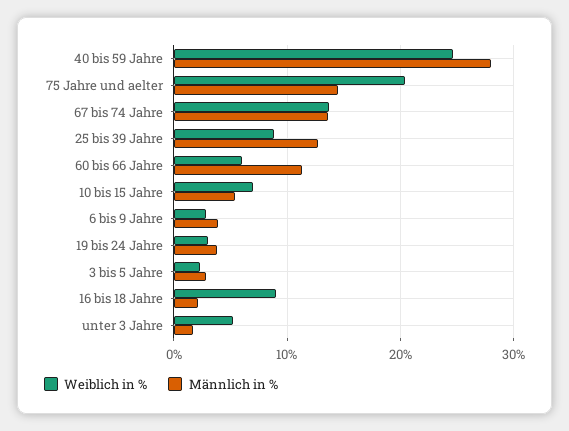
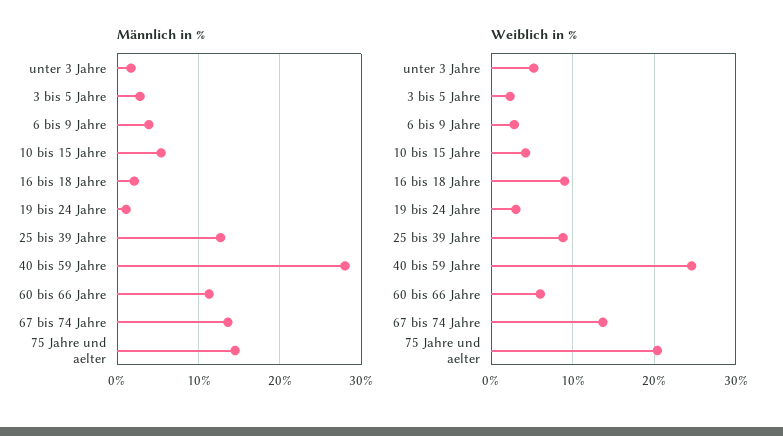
  {
    "Weiblich in %": {
      "40 bis 59 Jahre": 25,
      "75 Jahre und aelter": 20,
      "67 bis 74 Jahre": 14,
      "25 bis 39 Jahre": 9,
      "60 bis 66 Jahre": 6,
-     "10 bis 15 Jahre": 7,
+     "10 bis 15 Jahre": 4,
      "6 bis 9 Jahre": 3,
      "19 bis 24 Jahre": 3,
      "3 bis 5 Jahre": 2,
      "16 bis 18 Jahre": 9,
      "unter 3 Jahre": 5
    },
    "Männlich in %": {
      "40 bis 59 Jahre": 28,
      "75 Jahre und aelter": 15,
      "67 bis 74 Jahre": 14,
      "25 bis 39 Jahre": 13,
      "60 bis 66 Jahre": 11,
      "10 bis 15 Jahre": 5,
      "6 bis 9 Jahre": 4,
-     "19 bis 24 Jahre": 4,
+     "19 bis 24 Jahre": 1,
      "3 bis 5 Jahre": 3,
      "16 bis 18 Jahre": 2,
      "unter 3 Jahre": 2
    }
  }

